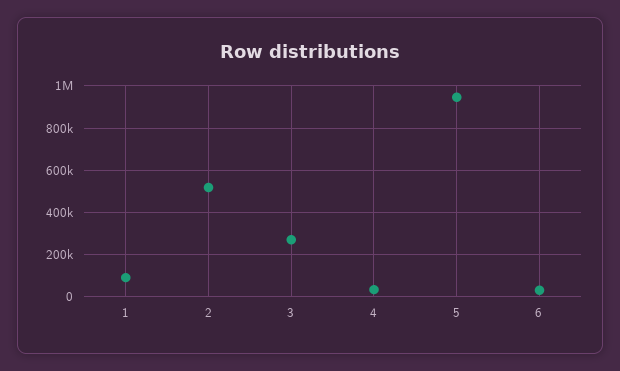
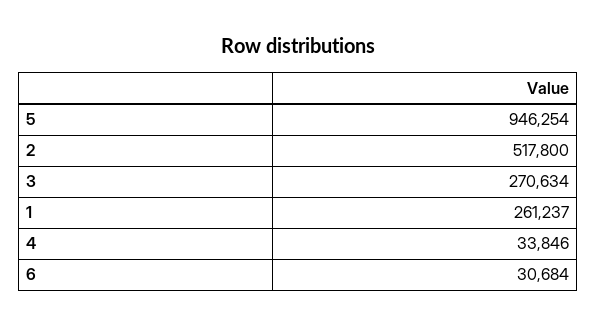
  {
-   "1": 100000,
+   "1": 261237,
    "2": 517800,
    "3": 270634,
    "4": 33846,
    "5": 946254,
    "6": 30684
  }

